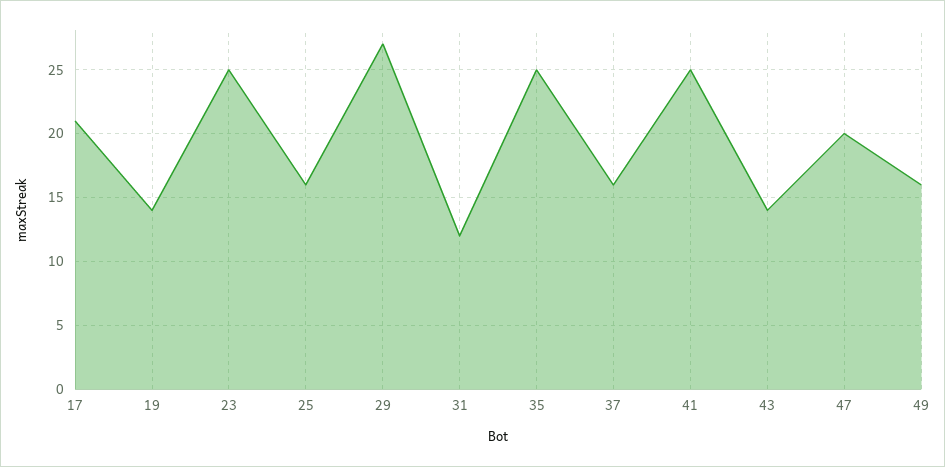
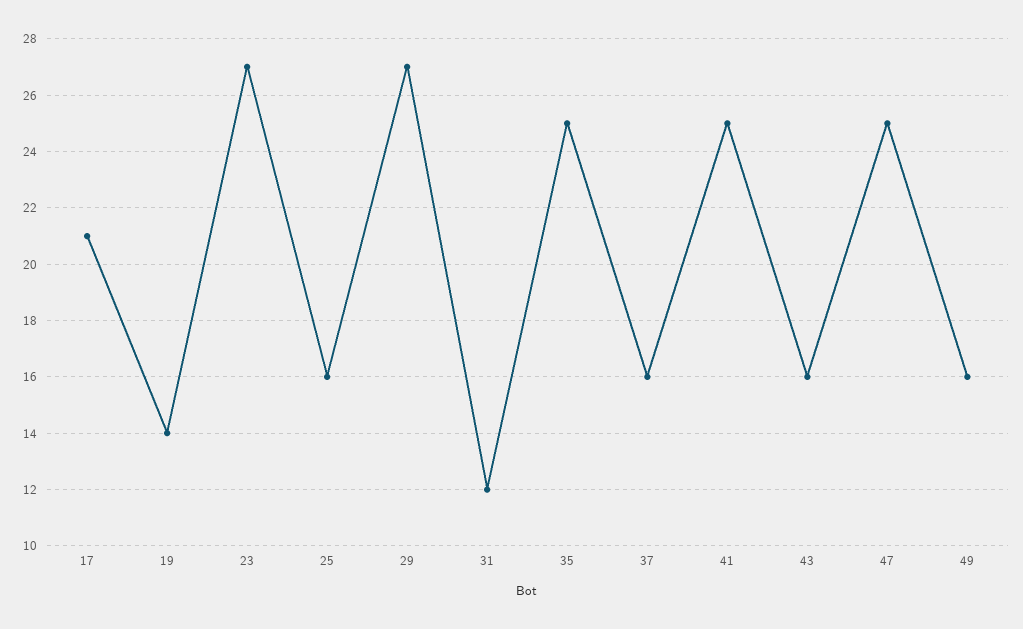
  {
    "17": 21,
    "19": 14,
-   "23": 25,
+   "23": 27,
    "25": 16,
    "29": 27,
    "31": 12,
    "35": 25,
    "37": 16,
    "41": 25,
-   "43": 14,
+   "43": 16,
-   "47": 20,
+   "47": 25,
    "49": 16
  }

